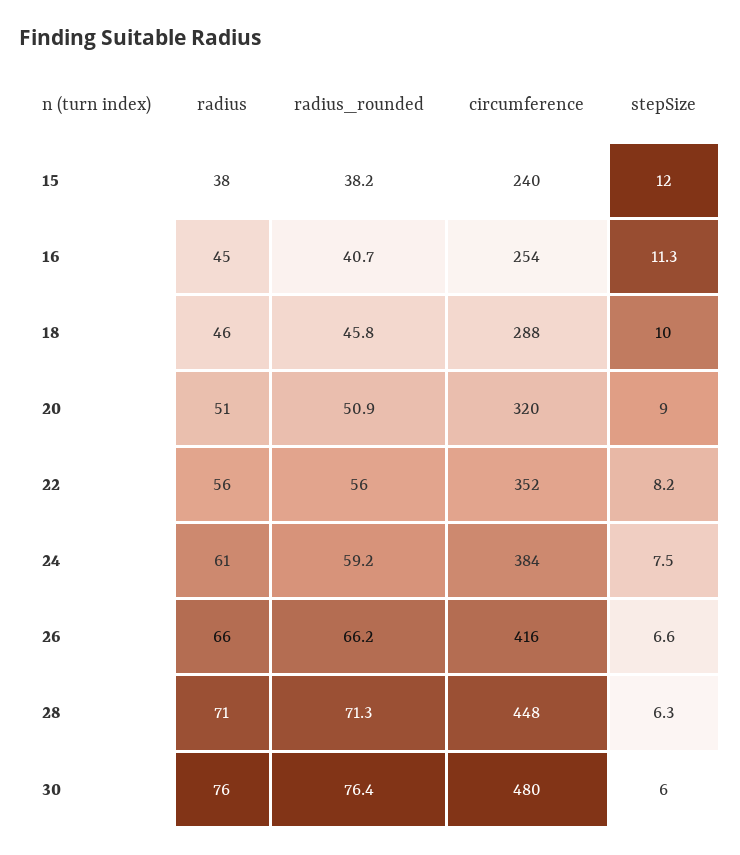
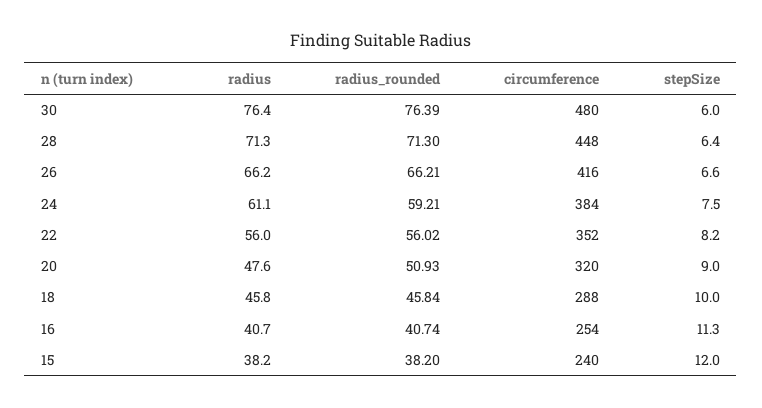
  {
    "radius": {
      "15": 38.2,
-     "16": 45,
+     "16": 40.7,
      "18": 45.8,
-     "20": 51,
+     "20": 47.6,
      "22": 56,
      "24": 61.1,
      "26": 66.2,
      "28": 71.3,
      "30": 76.4
    },
    "radius_rounded": {
      "15": 38.2,
      "16": 40.74,
      "18": 45.84,
      "20": 50.93,
      "22": 56.02,
      "24": 59.21,
      "26": 66.21,
      "28": 71.3,
      "30": 76.39
    },
    "circumference": {
      "15": 240,
      "16": 254,
      "18": 288,
      "20": 320,
      "22": 352,
      "24": 384,
      "26": 416,
      "28": 448,
      "30": 480
    },
    "stepSize": {
      "15": 12,
      "16": 11.3,
      "18": 10,
      "20": 9,
      "22": 8.2,
      "24": 7.5,
      "26": 6.6,
-     "28": 6.3,
+     "28": 6.4,
      "30": 6
    }
  }

